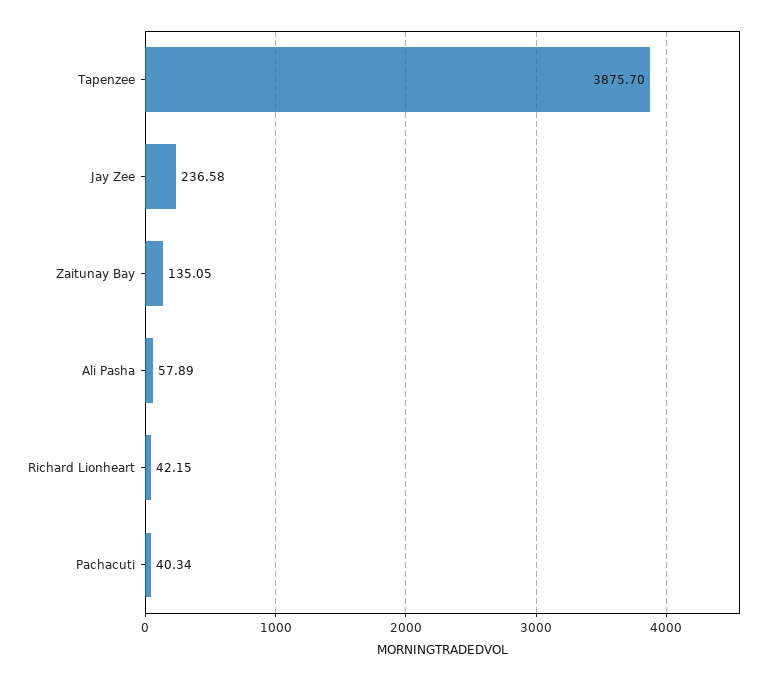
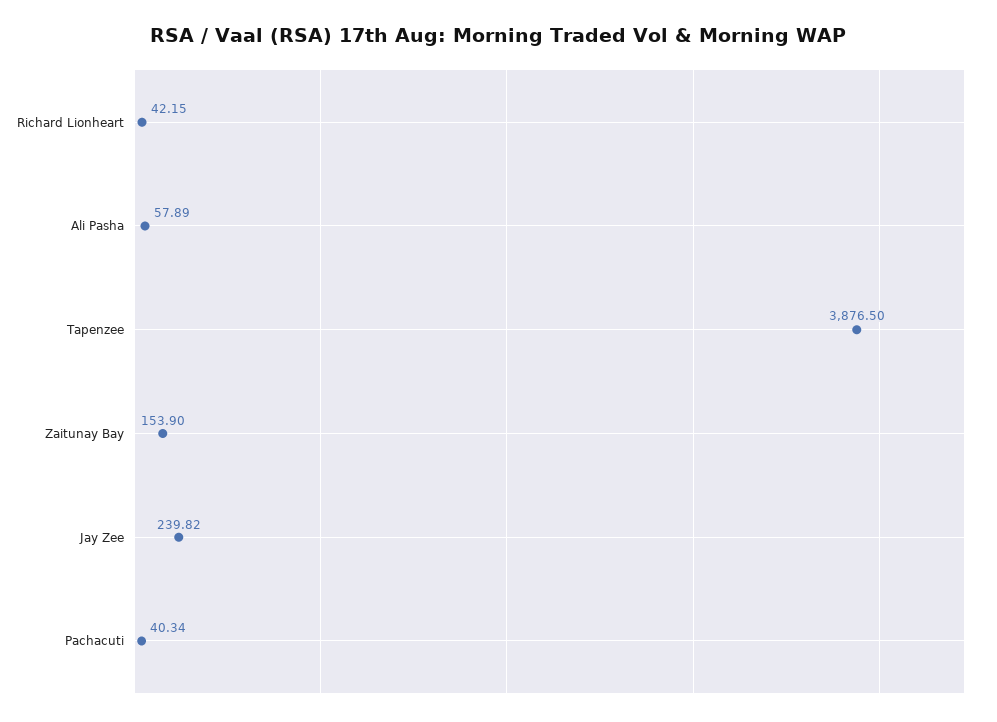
  {
-   "Tapenzee": 3875.7,
+   "Tapenzee": 3876.5,
-   "Jay Zee": 236.58,
+   "Jay Zee": 239.82,
-   "Zaitunay Bay": 135.05,
+   "Zaitunay Bay": 153.9,
    "Ali Pasha": 57.89,
    "Richard Lionheart": 42.15,
    "Pachacuti": 40.34
  }

